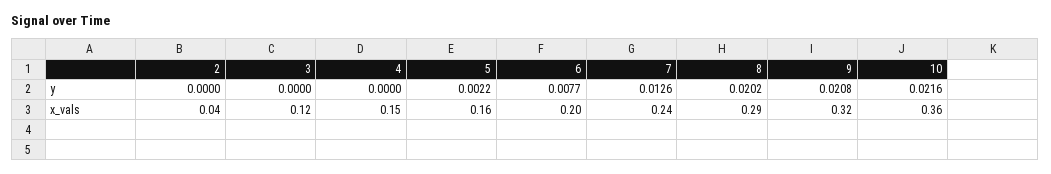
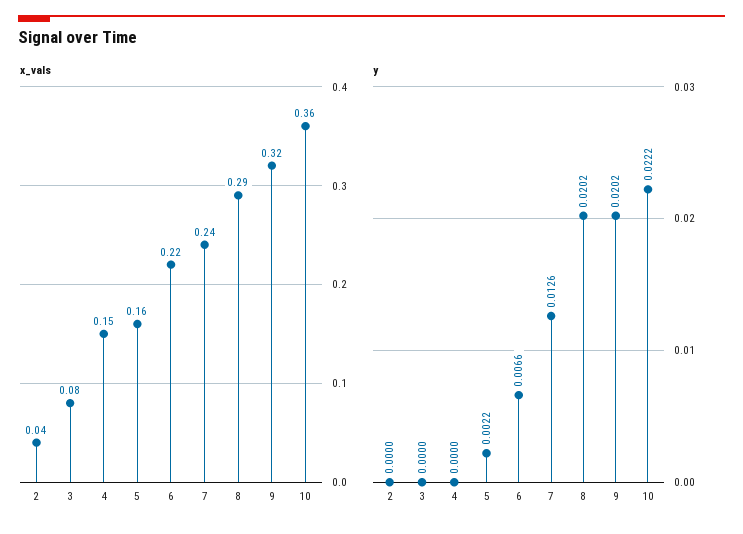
  {
    "y": {
      "2": 0,
      "3": 0,
      "4": 0,
      "5": 0.0022,
-     "6": 0.0077,
+     "6": 0.0066,
      "7": 0.0126,
      "8": 0.0202,
-     "9": 0.0208,
+     "9": 0.0202,
-     "10": 0.0216
+     "10": 0.0222
    },
    "x_vals": {
      "2": 0.04,
-     "3": 0.12,
+     "3": 0.08,
      "4": 0.15,
      "5": 0.16,
-     "6": 0.2,
+     "6": 0.22,
      "7": 0.24,
      "8": 0.29,
      "9": 0.32,
      "10": 0.36
    }
  }

